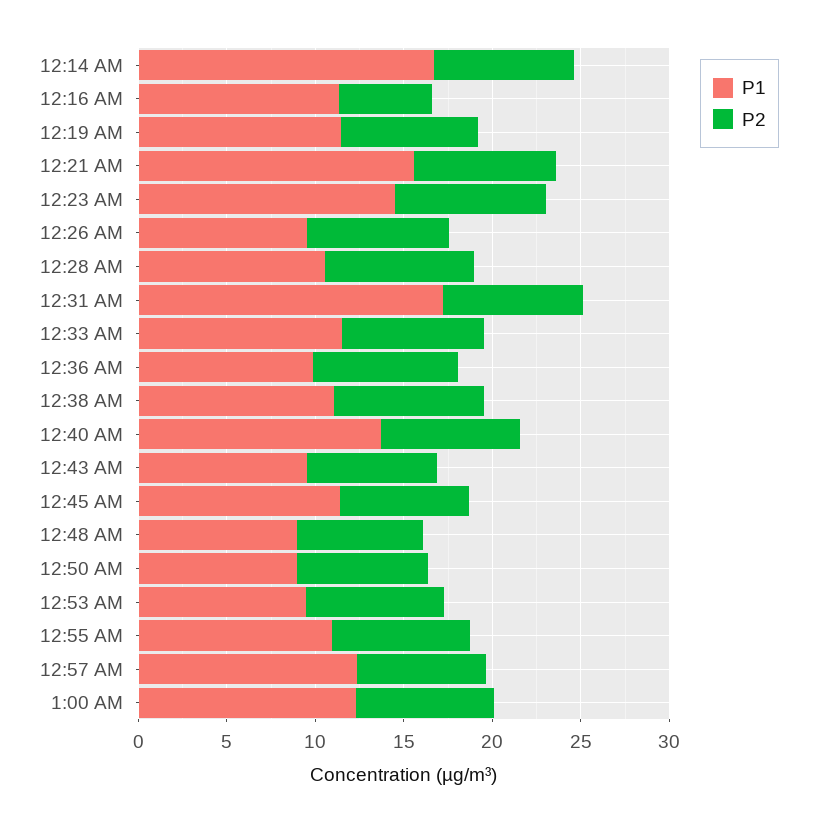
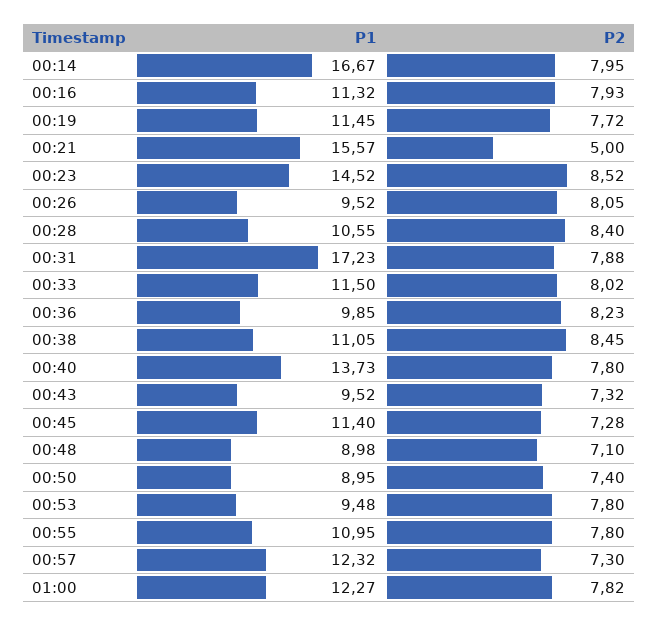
  {
    "P1": {
      "12:14 AM": 16.67,
      "12:16 AM": 11.32,
      "12:19 AM": 11.45,
      "12:21 AM": 15.57,
      "12:23 AM": 14.52,
      "12:26 AM": 9.52,
      "12:28 AM": 10.55,
      "12:31 AM": 17.23,
      "12:33 AM": 11.5,
      "12:36 AM": 9.85,
      "12:38 AM": 11.05,
      "12:40 AM": 13.73,
      "12:43 AM": 9.52,
      "12:45 AM": 11.4,
      "12:48 AM": 8.98,
      "12:50 AM": 8.95,
      "12:53 AM": 9.48,
      "12:55 AM": 10.95,
      "12:57 AM": 12.32,
      "1:00 AM": 12.27
    },
    "P2": {
      "12:14 AM": 7.95,
-     "12:16 AM": 5,
+     "12:16 AM": 7.93,
      "12:19 AM": 7.72,
-     "12:21 AM": 8,
+     "12:21 AM": 5,
      "12:23 AM": 8.52,
      "12:26 AM": 8.05,
      "12:28 AM": 8.4,
      "12:31 AM": 7.88,
      "12:33 AM": 8.02,
      "12:36 AM": 8.23,
      "12:38 AM": 8.45,
      "12:40 AM": 7.8,
      "12:43 AM": 7.32,
      "12:45 AM": 7.28,
      "12:48 AM": 7.1,
      "12:50 AM": 7.4,
      "12:53 AM": 7.8,
      "12:55 AM": 7.8,
      "12:57 AM": 7.3,
      "1:00 AM": 7.82
    }
  }

